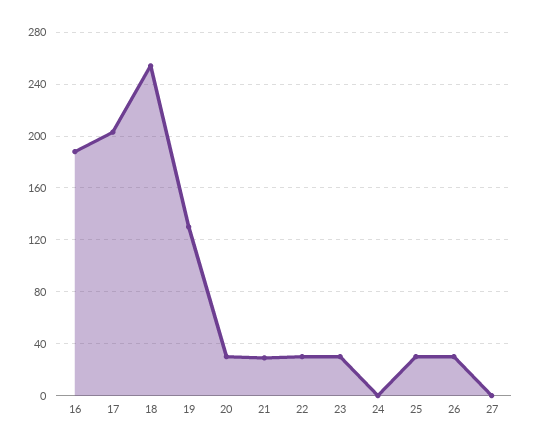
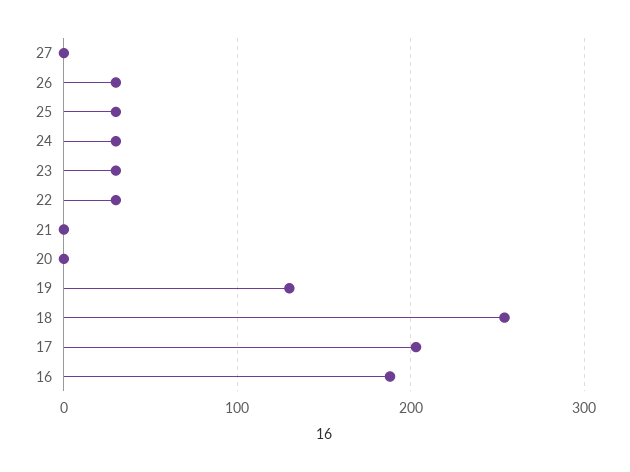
  {
    "16": 190,
    "17": 205,
    "18": 255,
    "19": 130,
-   "20": 30,
+   "20": 0,
-   "21": 30,
+   "21": 0,
    "22": 30,
    "23": 30,
-   "24": 0,
+   "24": 30,
    "25": 30,
    "26": 30,
    "27": 0
  }

